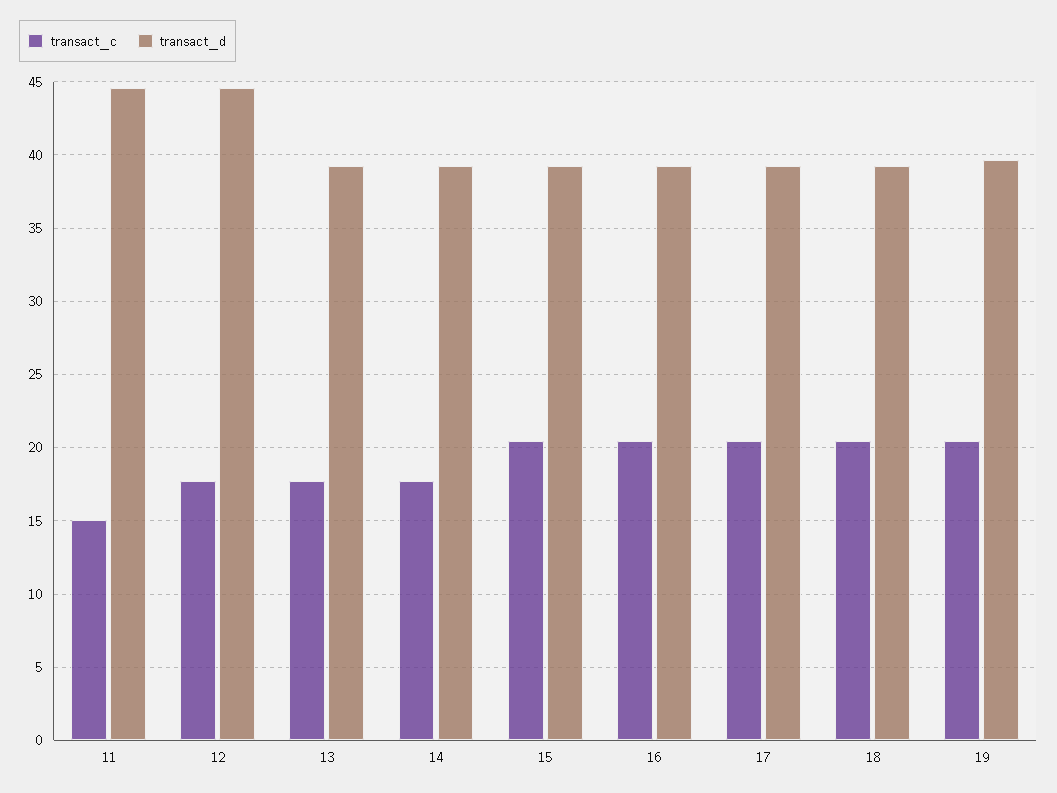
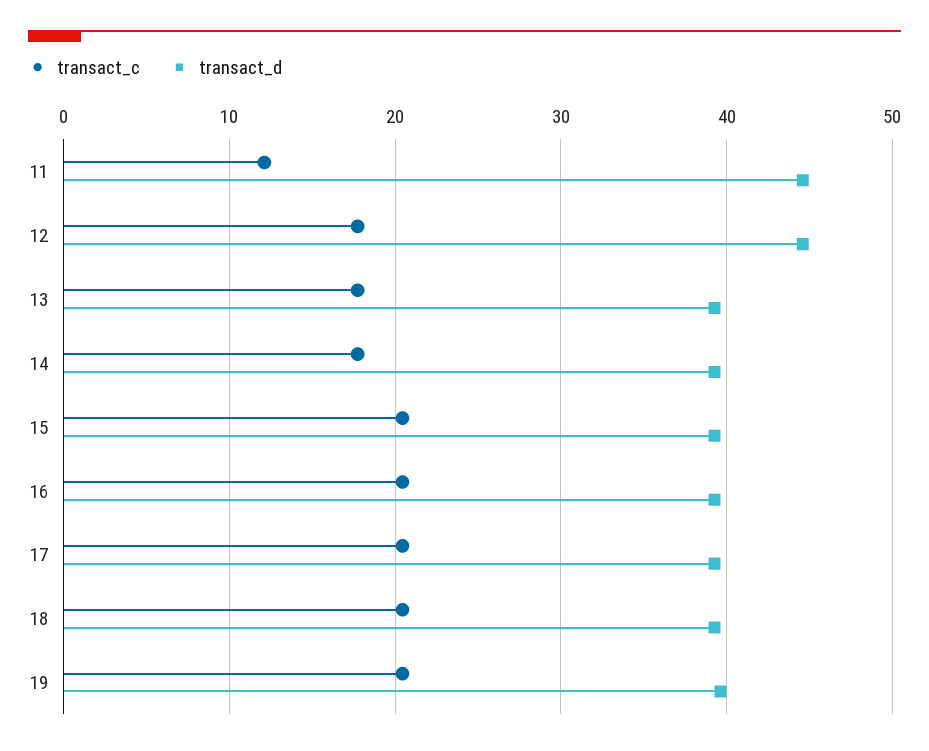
  {
    "transact_c": {
-     "11": 15,
+     "11": 12,
      "12": 17.5,
      "13": 17.5,
      "14": 17.5,
      "15": 20.5,
      "16": 20.5,
      "17": 20.5,
      "18": 20.5,
      "19": 20.5
    },
    "transact_d": {
      "11": 44.5,
      "12": 44.5,
      "13": 39.5,
      "14": 39.5,
      "15": 39.5,
      "16": 39.5,
      "17": 39.5,
      "18": 39.5,
      "19": 39.5
    }
  }

